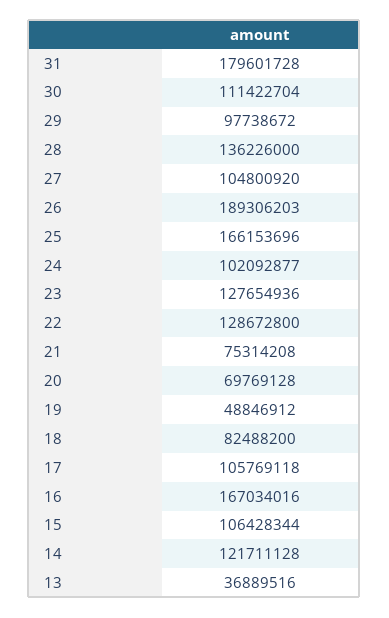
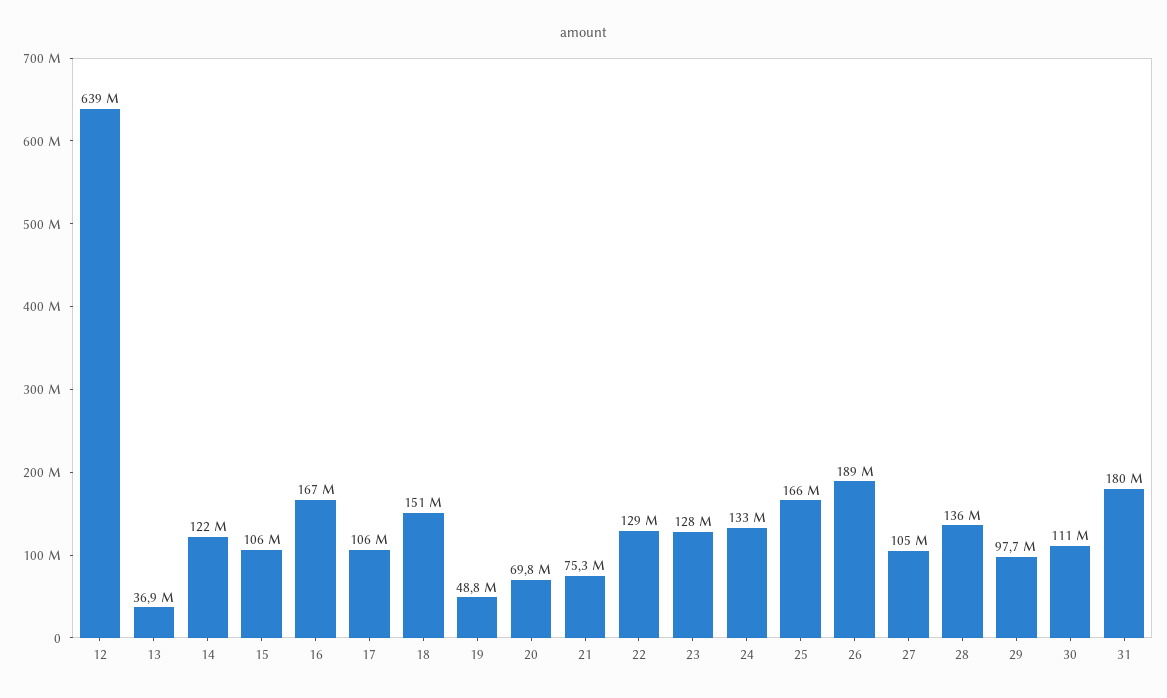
  {
    "31": 179601728,
    "30": 111422704,
    "29": 97738672,
    "28": 136226000,
    "27": 104800920,
    "26": 189306203,
    "25": 166153696,
-   "24": 102092877,
+   "24": 133000000,
    "23": 127654936,
    "22": 128672800,
    "21": 75314208,
    "20": 69769128,
    "19": 48846912,
-   "18": 82488200,
+   "18": 151000000,
    "17": 105769118,
    "16": 167034016,
    "15": 106428344,
    "14": 121711128,
-   "13": 36889516
+   "13": 36889516,
+   "12": 639000000
  }

